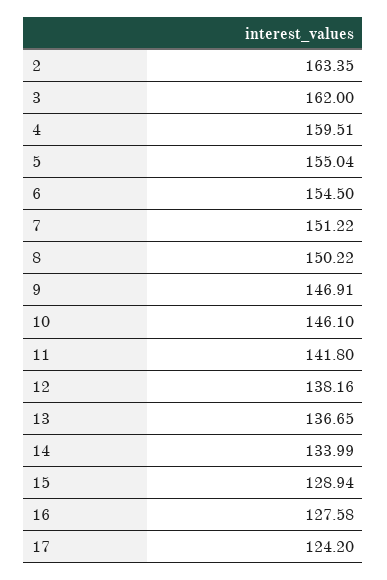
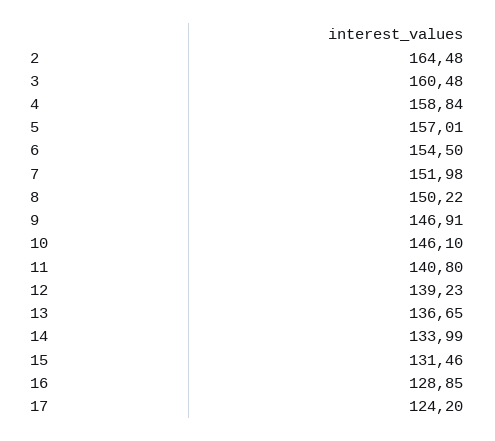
  {
-   "2": 163.35,
+   "2": 164.48,
-   "3": 162,
+   "3": 160.48,
-   "4": 159.51,
+   "4": 158.84,
-   "5": 155.04,
+   "5": 157.01,
    "6": 154.5,
-   "7": 151.22,
+   "7": 151.98,
    "8": 150.22,
    "9": 146.91,
    "10": 146.1,
-   "11": 141.8,
+   "11": 140.8,
-   "12": 138.16,
+   "12": 139.23,
    "13": 136.65,
    "14": 133.99,
-   "15": 128.94,
+   "15": 131.46,
-   "16": 127.58,
+   "16": 128.85,
    "17": 124.2
  }

